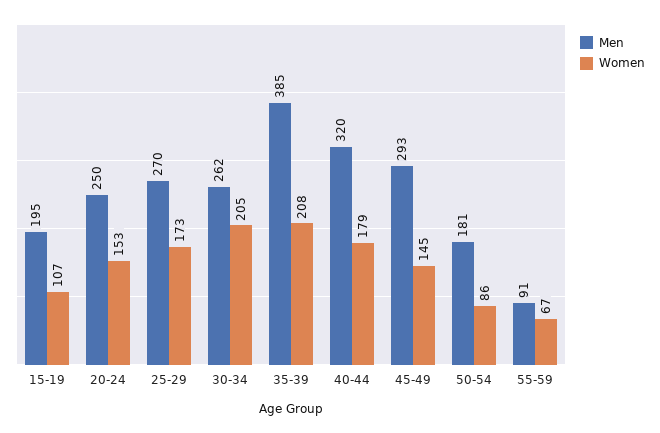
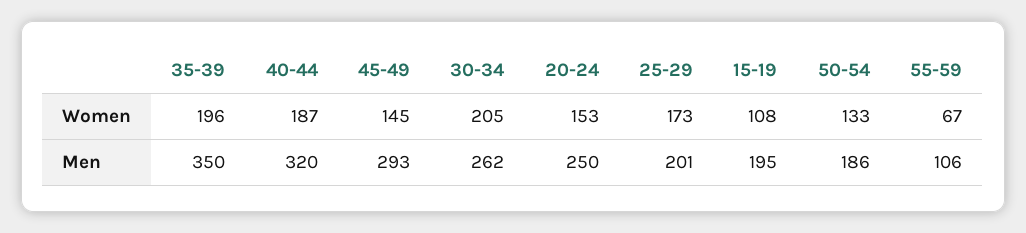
  {
    "Men": {
      "15-19": 195,
      "20-24": 250,
-     "25-29": 270,
+     "25-29": 201,
      "30-34": 262,
-     "35-39": 385,
+     "35-39": 350,
      "40-44": 320,
      "45-49": 293,
-     "50-54": 181,
+     "50-54": 186,
-     "55-59": 91
+     "55-59": 106
    },
    "Women": {
-     "15-19": 107,
+     "15-19": 108,
      "20-24": 153,
      "25-29": 173,
      "30-34": 205,
-     "35-39": 208,
+     "35-39": 196,
-     "40-44": 179,
+     "40-44": 187,
      "45-49": 145,
-     "50-54": 86,
+     "50-54": 133,
      "55-59": 67
    }
  }

